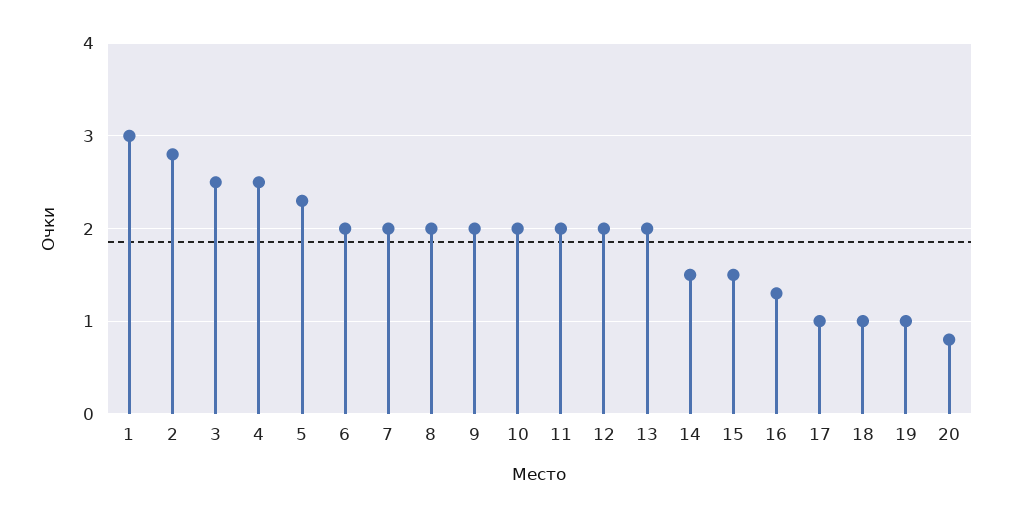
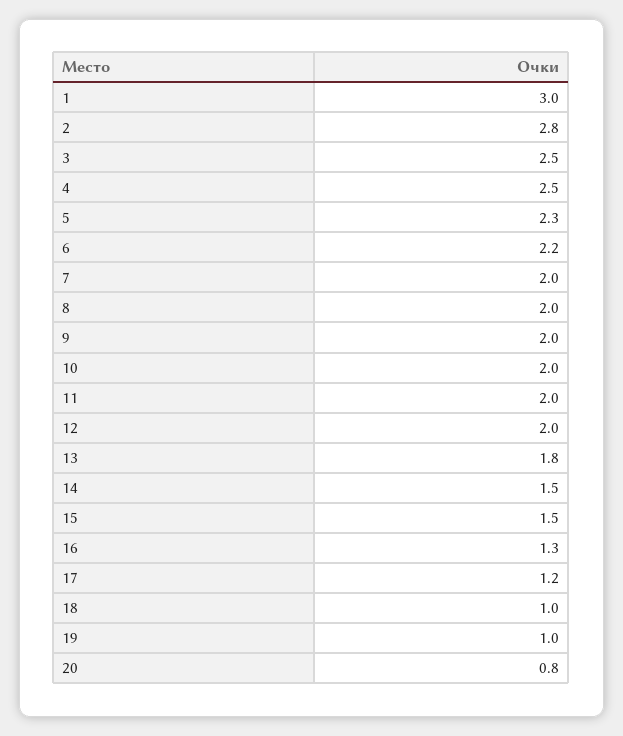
  {
    "1": 3,
    "2": 2.8,
    "3": 2.5,
    "4": 2.5,
    "5": 2.3,
-   "6": 2,
+   "6": 2.2,
    "7": 2,
    "8": 2,
    "9": 2,
    "10": 2,
    "11": 2,
    "12": 2,
-   "13": 2,
+   "13": 1.8,
    "14": 1.5,
    "15": 1.5,
    "16": 1.3,
-   "17": 1,
+   "17": 1.2,
    "18": 1,
    "19": 1,
    "20": 0.8
  }

